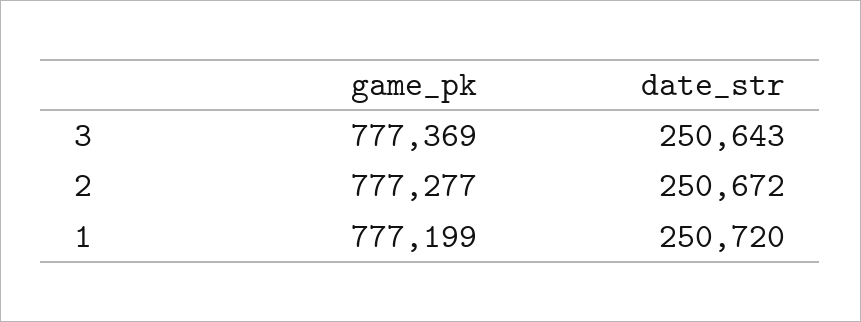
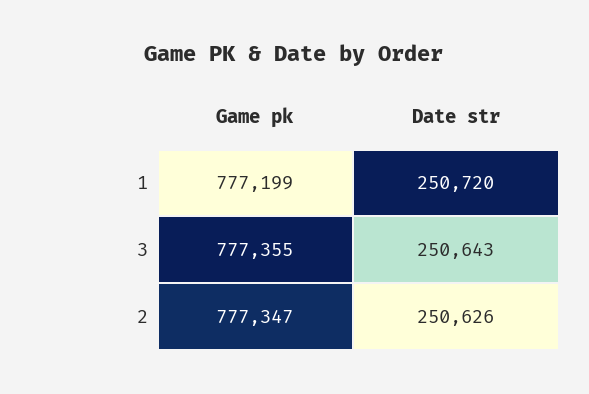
  {
    "game_pk": {
-     "3": 777369,
+     "3": 777355,
-     "2": 777277,
+     "2": 777347,
      "1": 777199
    },
    "date_str": {
      "3": 250643,
-     "2": 250672,
+     "2": 250626,
      "1": 250720
    }
  }

